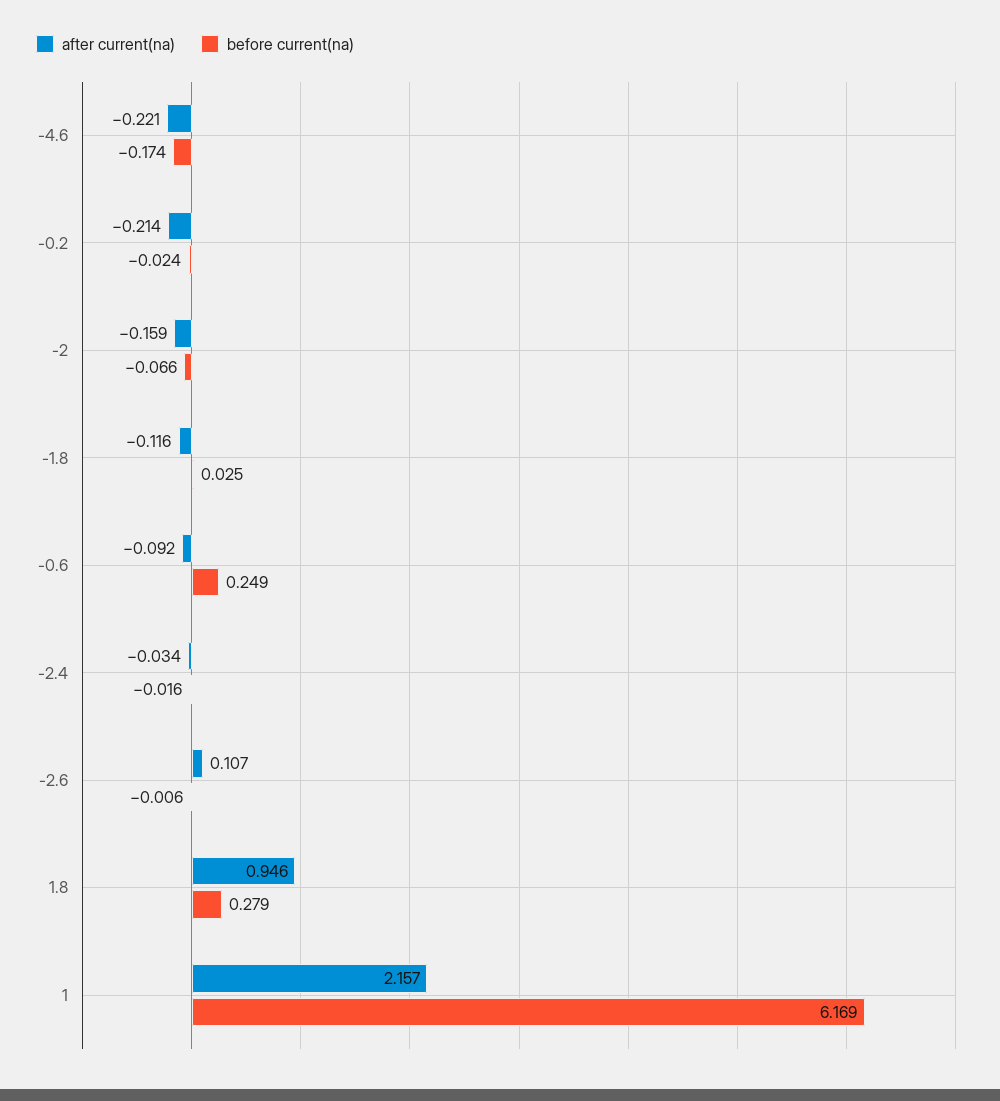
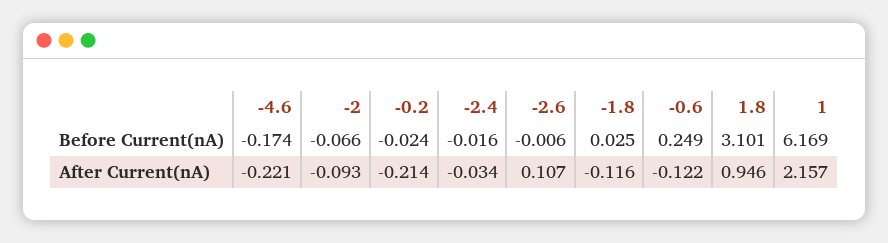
  {
    "after current(na)": {
      "-4.6": -0.221,
      "-0.2": -0.214,
-     "-2": -0.159,
+     "-2": -0.093,
      "-1.8": -0.116,
-     "-0.6": -0.092,
+     "-0.6": -0.122,
      "-2.4": -0.034,
      "-2.6": 0.107,
      "1.8": 0.946,
      "1": 2.157
    },
    "before current(na)": {
      "-4.6": -0.174,
      "-0.2": -0.024,
      "-2": -0.066,
      "-1.8": 0.025,
      "-0.6": 0.249,
      "-2.4": -0.016,
      "-2.6": -0.006,
-     "1.8": 0.279,
+     "1.8": 3.101,
      "1": 6.169
    }
  }

